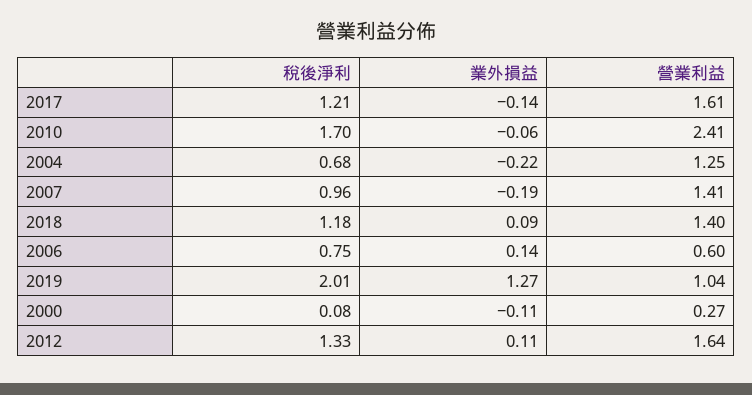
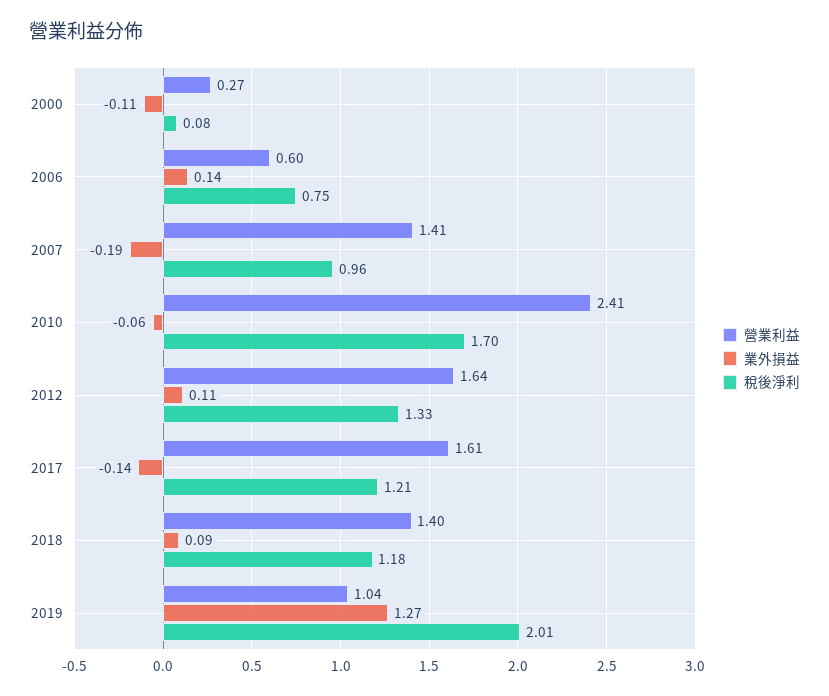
  {
    "稅後淨利": {
      "2017": 1.21,
      "2010": 1.7,
-     "2004": 0.68,
      "2007": 0.96,
      "2018": 1.18,
      "2006": 0.75,
      "2019": 2.01,
      "2000": 0.08,
      "2012": 1.33
    },
    "業外損益": {
      "2017": -0.14,
      "2010": -0.06,
-     "2004": -0.22,
      "2007": -0.19,
      "2018": 0.09,
      "2006": 0.14,
      "2019": 1.27,
      "2000": -0.11,
      "2012": 0.11
    },
    "營業利益": {
      "2017": 1.61,
      "2010": 2.41,
-     "2004": 1.25,
      "2007": 1.41,
      "2018": 1.4,
      "2006": 0.6,
      "2019": 1.04,
      "2000": 0.27,
      "2012": 1.64
    }
  }

